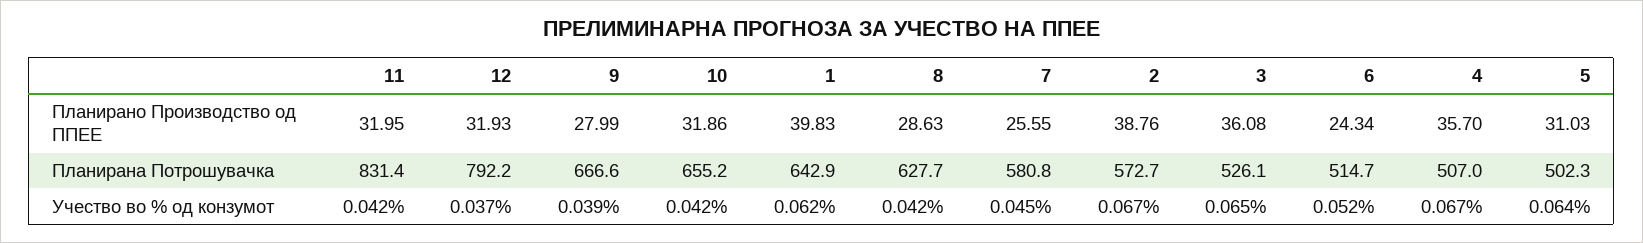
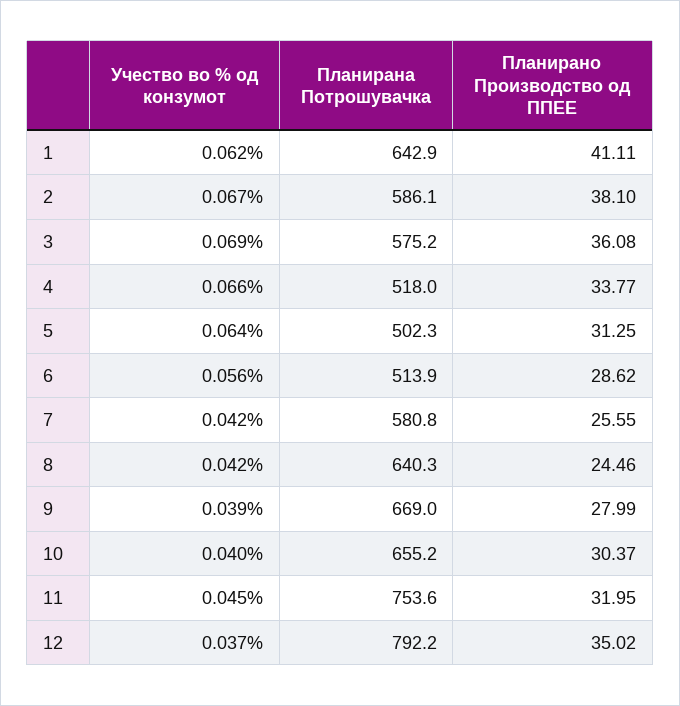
  {
    "11": {
      "Планирано Производство од ППЕЕ": 31.95,
-     "Планирана Потрошувачка": 831.4,
+     "Планирана Потрошувачка": 753.6,
-     "Учество во % од конзумот": 0.042
+     "Учество во % од конзумот": 0.045
    },
    "12": {
-     "Планирано Производство од ППЕЕ": 31.93,
+     "Планирано Производство од ППЕЕ": 35.02,
      "Планирана Потрошувачка": 792.2,
      "Учество во % од конзумот": 0.037
    },
    "9": {
      "Планирано Производство од ППЕЕ": 27.99,
-     "Планирана Потрошувачка": 666.6,
+     "Планирана Потрошувачка": 669,
      "Учество во % од конзумот": 0.039
    },
    "10": {
-     "Планирано Производство од ППЕЕ": 31.86,
+     "Планирано Производство од ППЕЕ": 30.37,
      "Планирана Потрошувачка": 655.2,
-     "Учество во % од конзумот": 0.042
+     "Учество во % од конзумот": 0.04
    },
    "1": {
-     "Планирано Производство од ППЕЕ": 39.83,
+     "Планирано Производство од ППЕЕ": 41.11,
      "Планирана Потрошувачка": 642.9,
      "Учество во % од конзумот": 0.062
    },
    "8": {
-     "Планирано Производство од ППЕЕ": 28.63,
+     "Планирано Производство од ППЕЕ": 24.46,
-     "Планирана Потрошувачка": 627.7,
+     "Планирана Потрошувачка": 640.3,
      "Учество во % од конзумот": 0.042
    },
    "7": {
      "Планирано Производство од ППЕЕ": 25.55,
      "Планирана Потрошувачка": 580.8,
-     "Учество во % од конзумот": 0.045
+     "Учество во % од конзумот": 0.042
    },
    "2": {
-     "Планирано Производство од ППЕЕ": 38.76,
+     "Планирано Производство од ППЕЕ": 38.1,
-     "Планирана Потрошувачка": 572.7,
+     "Планирана Потрошувачка": 586.1,
      "Учество во % од конзумот": 0.067
    },
    "3": {
      "Планирано Производство од ППЕЕ": 36.08,
-     "Планирана Потрошувачка": 526.1,
+     "Планирана Потрошувачка": 575.2,
-     "Учество во % од конзумот": 0.065
+     "Учество во % од конзумот": 0.069
    },
    "6": {
-     "Планирано Производство од ППЕЕ": 24.34,
+     "Планирано Производство од ППЕЕ": 28.62,
-     "Планирана Потрошувачка": 514.7,
+     "Планирана Потрошувачка": 513.9,
-     "Учество во % од конзумот": 0.052
+     "Учество во % од конзумот": 0.056
    },
    "4": {
-     "Планирано Производство од ППЕЕ": 35.7,
+     "Планирано Производство од ППЕЕ": 33.77,
-     "Планирана Потрошувачка": 507,
+     "Планирана Потрошувачка": 518,
-     "Учество во % од конзумот": 0.067
+     "Учество во % од конзумот": 0.066
    },
    "5": {
-     "Планирано Производство од ППЕЕ": 31.03,
+     "Планирано Производство од ППЕЕ": 31.25,
      "Планирана Потрошувачка": 502.3,
      "Учество во % од конзумот": 0.064
    }
  }

